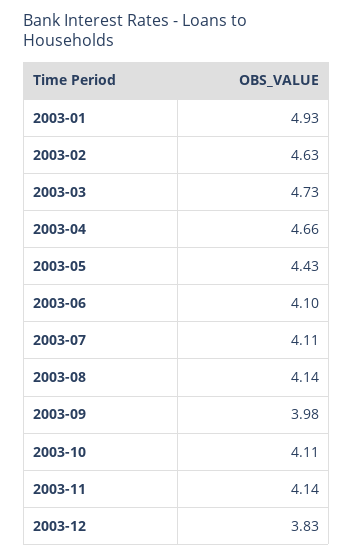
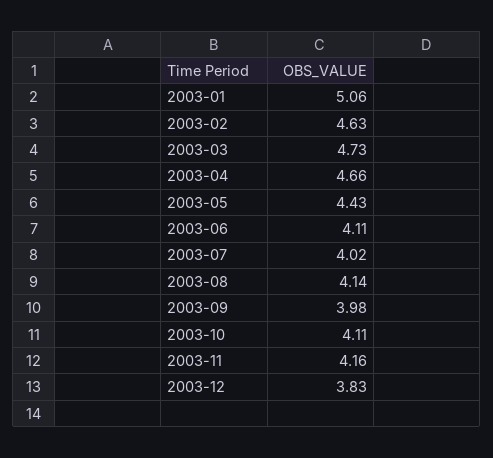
  {
-   "2003-01": 4.93,
+   "2003-01": 5.06,
    "2003-02": 4.63,
    "2003-03": 4.73,
    "2003-04": 4.66,
    "2003-05": 4.43,
-   "2003-06": 4.1,
+   "2003-06": 4.11,
-   "2003-07": 4.11,
+   "2003-07": 4.02,
    "2003-08": 4.14,
    "2003-09": 3.98,
    "2003-10": 4.11,
-   "2003-11": 4.14,
+   "2003-11": 4.16,
    "2003-12": 3.83
  }

